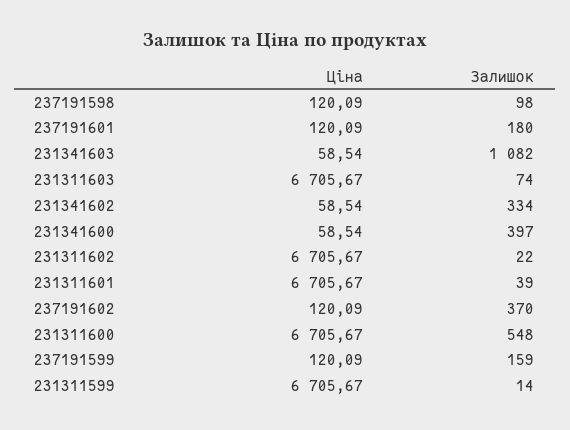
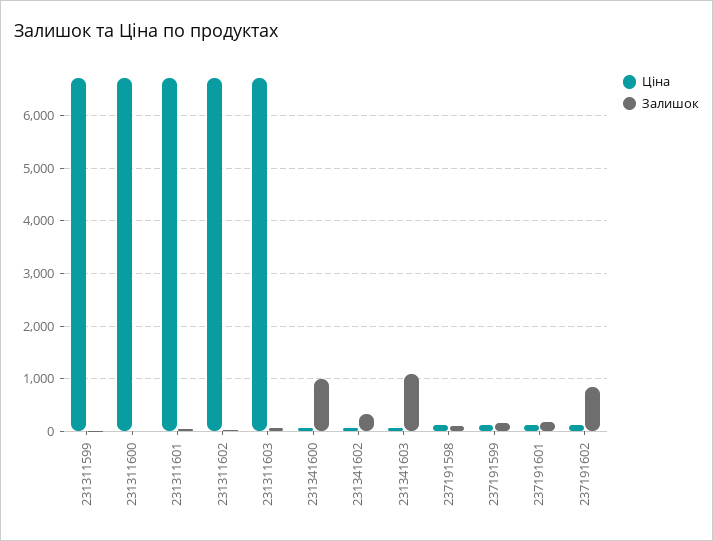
  {
    "Ціна": {
      "237191598": 120.09,
      "237191601": 120.09,
      "231341603": 58.54,
      "231311603": 6705.67,
      "231341602": 58.54,
      "231341600": 58.54,
      "231311602": 6705.67,
      "231311601": 6705.67,
      "237191602": 120.09,
      "231311600": 6705.67,
      "237191599": 120.09,
      "231311599": 6705.67
    },
    "Залишок": {
      "237191598": 98,
      "237191601": 180,
      "231341603": 1082,
      "231311603": 74,
      "231341602": 334,
-     "231341600": 397,
+     "231341600": 1000,
      "231311602": 22,
      "231311601": 39,
-     "237191602": 370,
+     "237191602": 800,
-     "231311600": 548,
+     "231311600": 0,
      "237191599": 159,
      "231311599": 14
    }
  }

